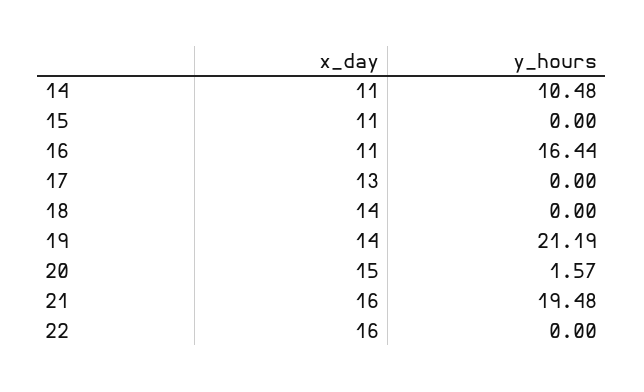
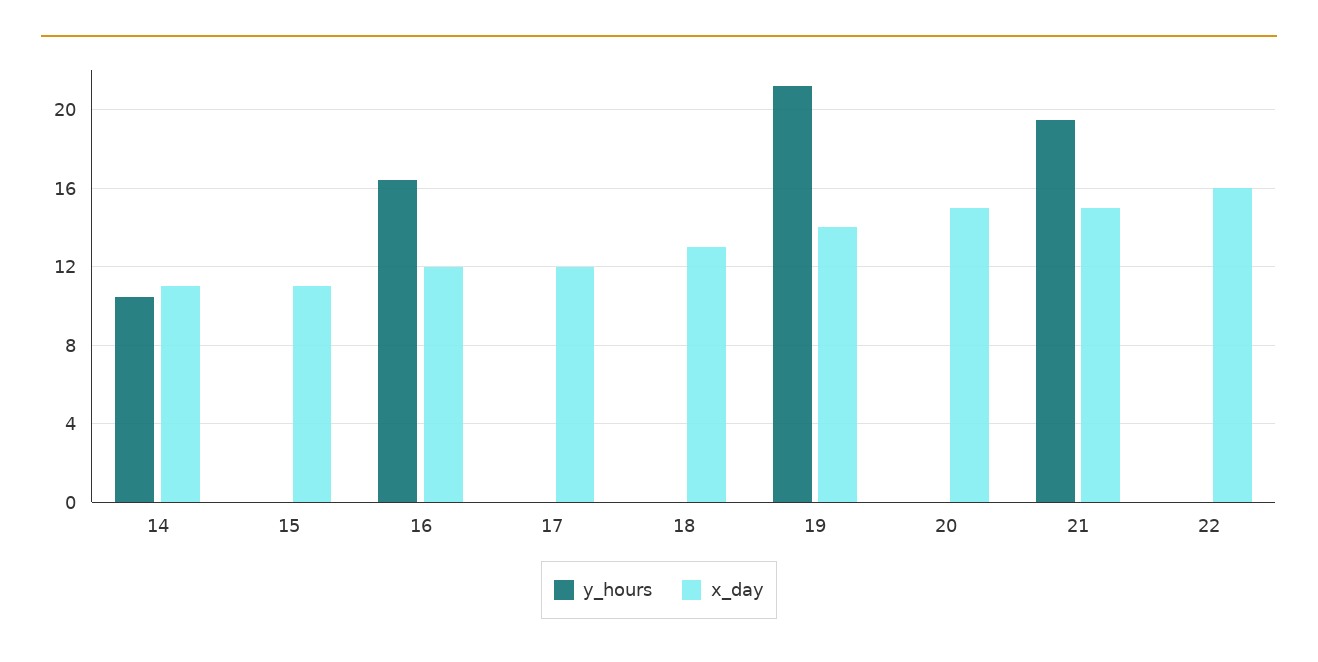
  {
    "x_day": {
      "14": 11,
      "15": 11,
-     "16": 11,
+     "16": 12,
-     "17": 13,
+     "17": 12,
-     "18": 14,
+     "18": 13,
      "19": 14,
      "20": 15,
-     "21": 16,
+     "21": 15,
      "22": 16
    },
    "y_hours": {
      "14": 10.48,
      "15": 0,
      "16": 16.44,
      "17": 0,
      "18": 0,
      "19": 21.19,
-     "20": 1.57,
+     "20": 0,
      "21": 19.48,
      "22": 0
    }
  }

